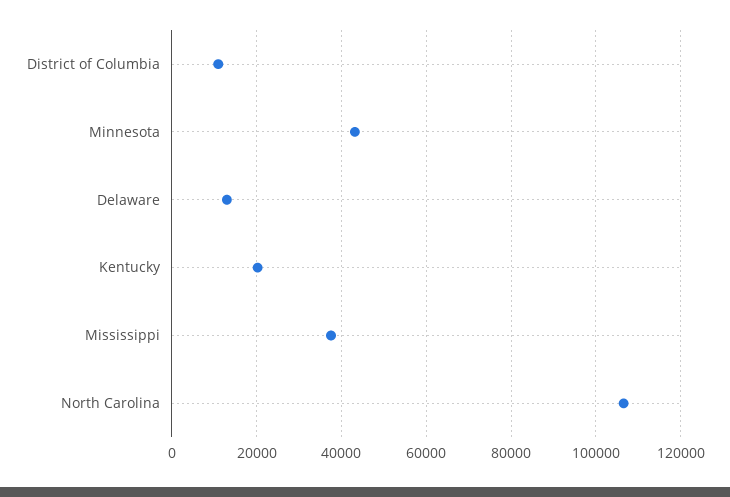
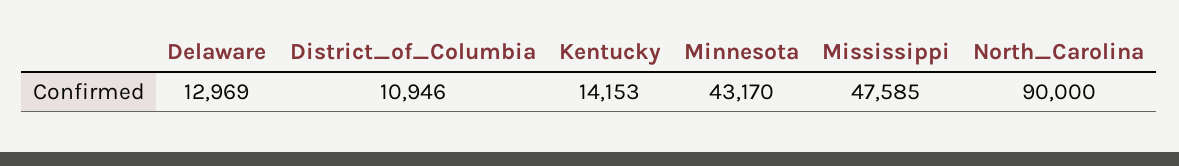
  {
    "District of Columbia": 10946,
    "Minnesota": 43170,
    "Delaware": 12969,
-   "Kentucky": 20000,
+   "Kentucky": 14153,
-   "Mississippi": 38000,
+   "Mississippi": 47585,
-   "North Carolina": 106000
+   "North Carolina": 90000
  }

